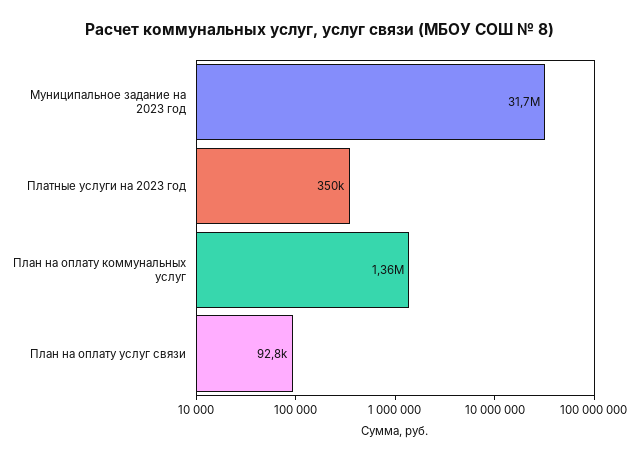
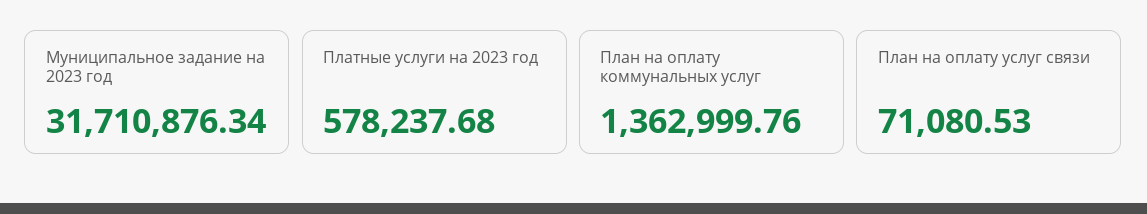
  {
    "Муниципальное задание на 2023 год": 31710876.34,
-   "Платные услуги на 2023 год": 350000,
+   "Платные услуги на 2023 год": 578237.68,
    "План на оплату коммунальных услуг": 1362999.76,
-   "План на оплату услуг связи": 92800
+   "План на оплату услуг связи": 71080.53
  }

